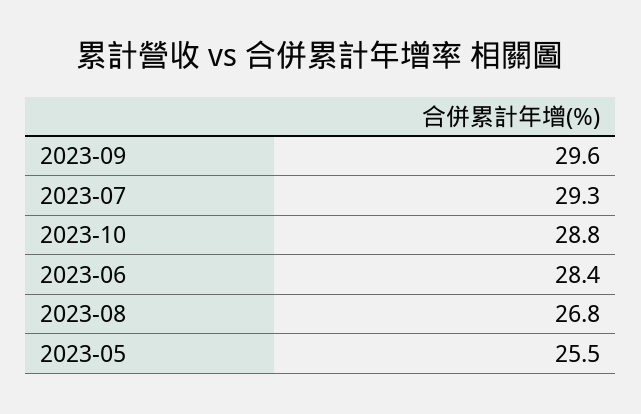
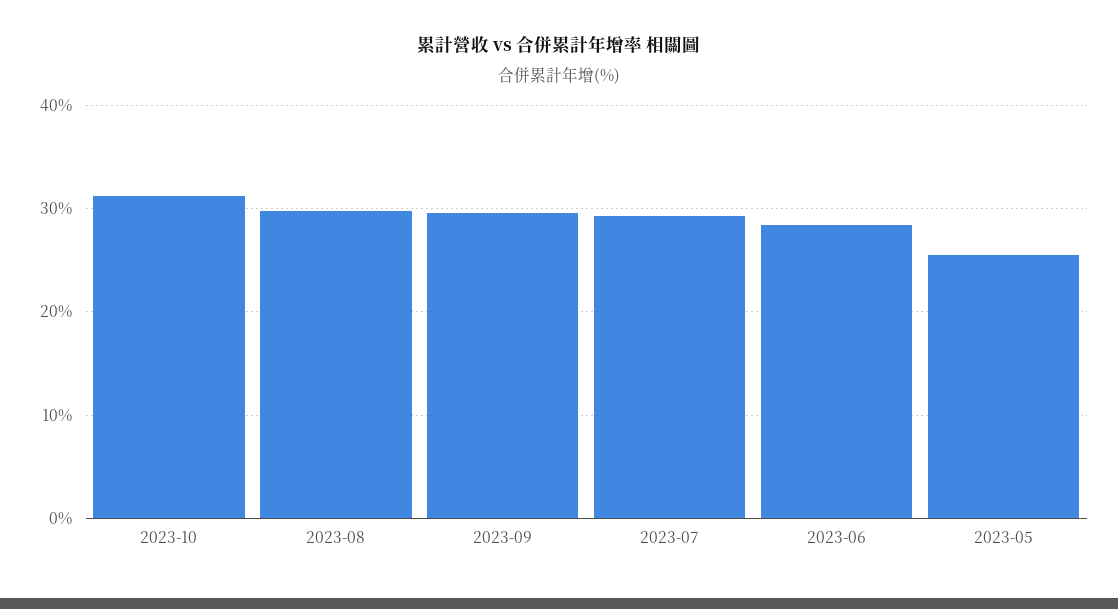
  {
    "2023-09": 29.6,
    "2023-07": 29.3,
-   "2023-10": 28.8,
+   "2023-10": 31,
    "2023-06": 28.4,
-   "2023-08": 26.8,
+   "2023-08": 30,
    "2023-05": 25.5
  }

